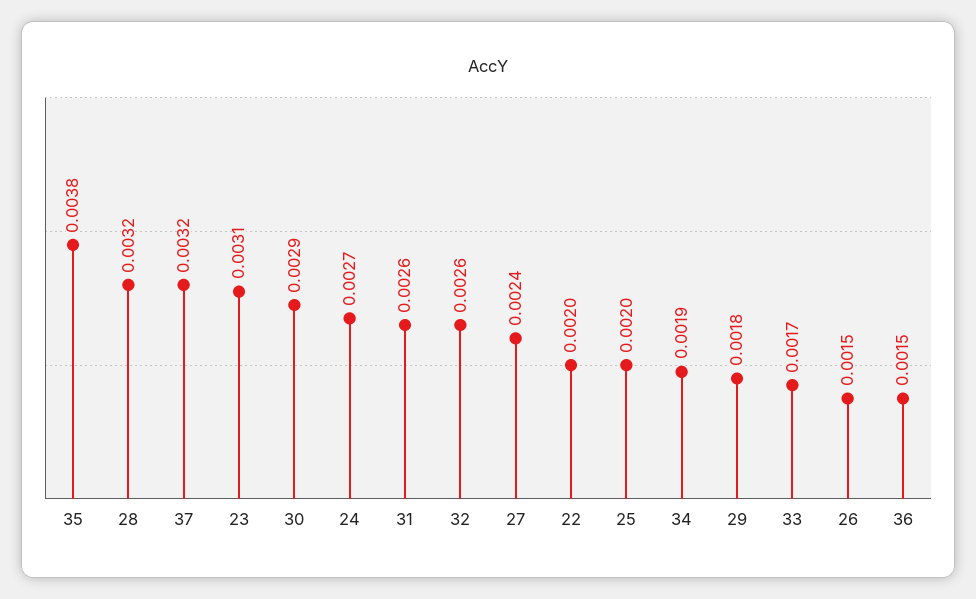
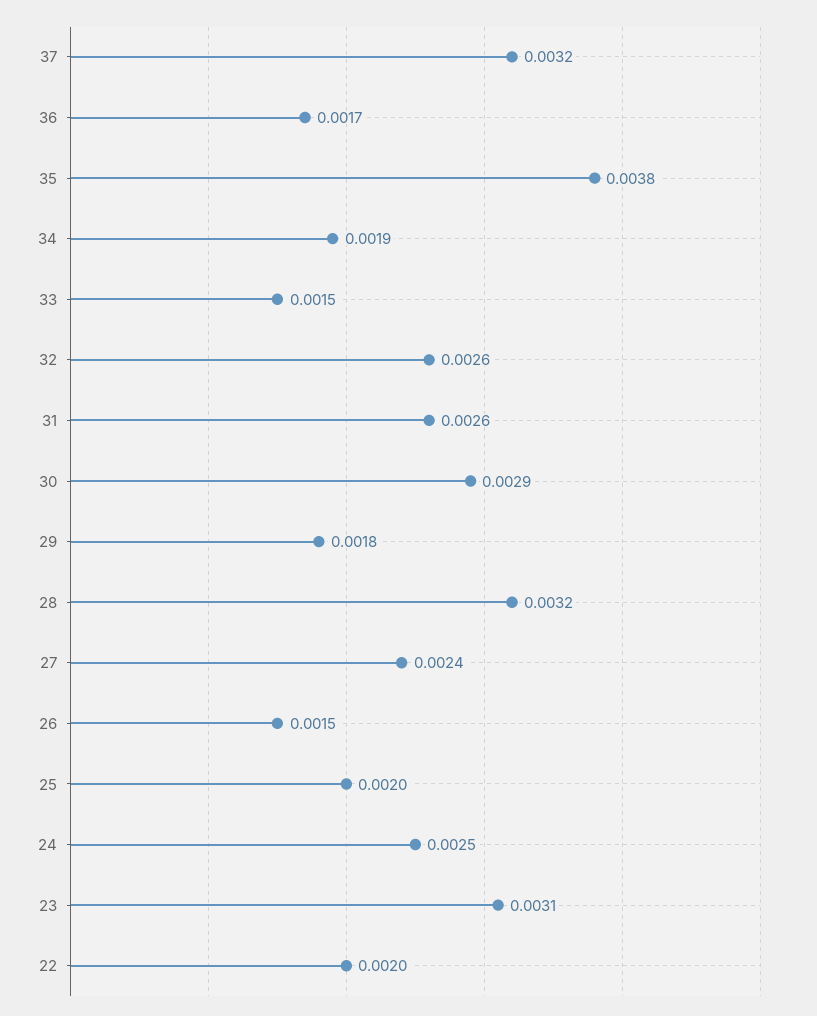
  {
    "35": 0.0038,
    "28": 0.0032,
    "37": 0.0032,
    "23": 0.0031,
    "30": 0.0029,
-   "24": 0.0027,
+   "24": 0.0025,
    "31": 0.0026,
    "32": 0.0026,
    "27": 0.0024,
    "22": 0.002,
    "25": 0.002,
    "34": 0.0019,
    "29": 0.0018,
-   "33": 0.0017,
+   "33": 0.0015,
    "26": 0.0015,
-   "36": 0.0015
+   "36": 0.0017
  }

